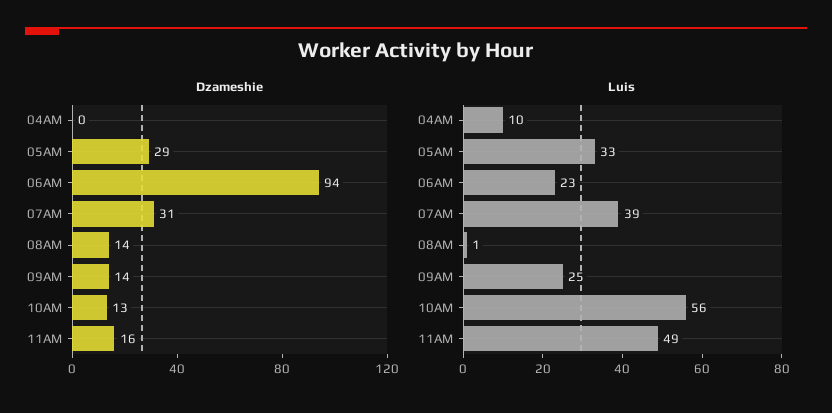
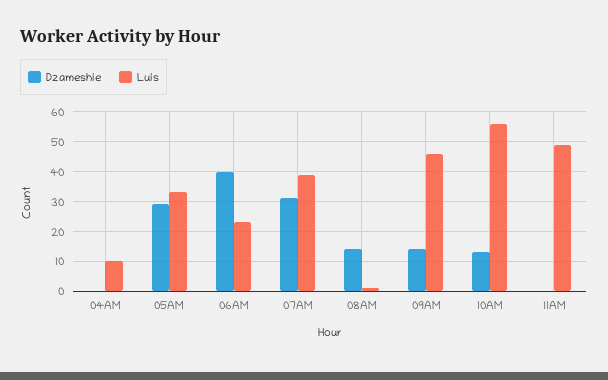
  {
    "Dzameshie": {
      "04AM": 0,
      "05AM": 29,
-     "06AM": 94,
+     "06AM": 40,
      "07AM": 31,
      "08AM": 14,
      "09AM": 14,
      "10AM": 13,
-     "11AM": 16
+     "11AM": 0
    },
    "Luis": {
      "04AM": 10,
      "05AM": 33,
      "06AM": 23,
      "07AM": 39,
      "08AM": 1,
-     "09AM": 25,
+     "09AM": 45,
      "10AM": 56,
      "11AM": 49
    }
  }

